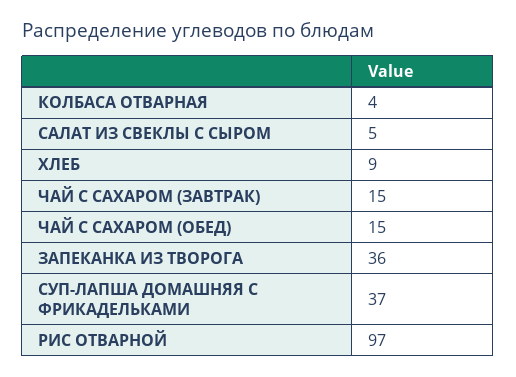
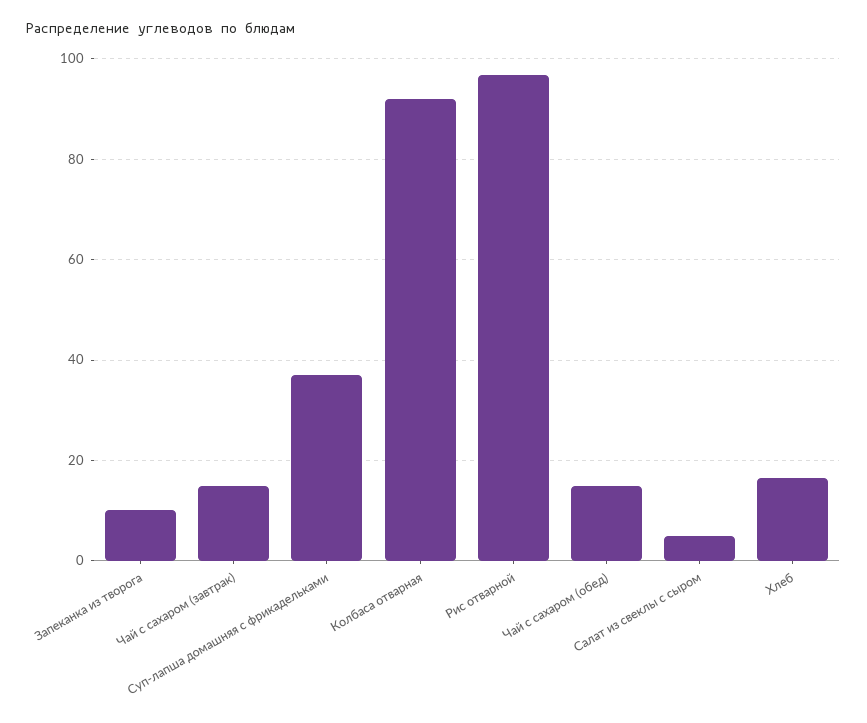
  {
-   "КОЛБАСА ОТВАРНАЯ": 4,
+   "КОЛБАСА ОТВАРНАЯ": 92,
    "САЛАТ ИЗ СВЕКЛЫ С СЫРОМ": 5,
-   "ХЛЕБ": 9,
+   "ХЛЕБ": 16,
    "ЧАЙ С САХАРОМ (ЗАВТРАК)": 15,
    "ЧАЙ С САХАРОМ (ОБЕД)": 15,
-   "ЗАПЕКАНКА ИЗ ТВОРОГА": 36,
+   "ЗАПЕКАНКА ИЗ ТВОРОГА": 10,
    "СУП-ЛАПША ДОМАШНЯЯ С ФРИКАДЕЛЬКАМИ": 37,
    "РИС ОТВАРНОЙ": 97
  }

